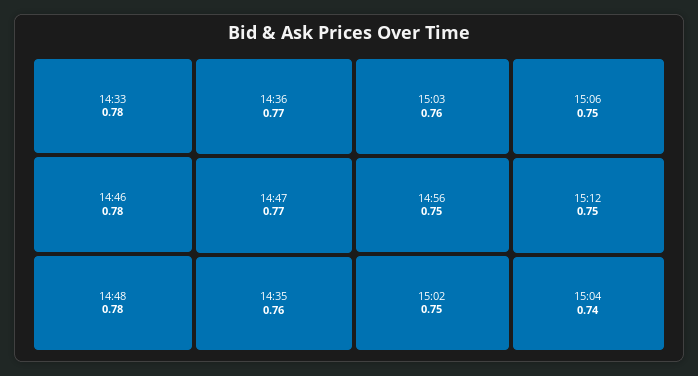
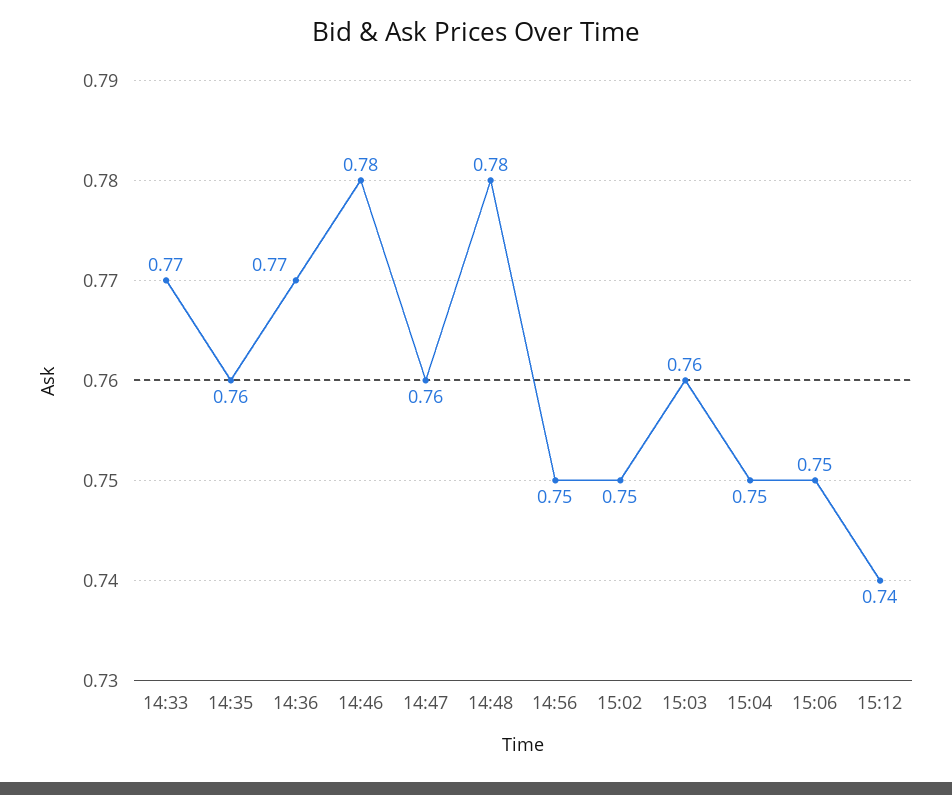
  {
-   "14:33": 0.78,
+   "14:33": 0.77,
    "14:46": 0.78,
    "14:48": 0.78,
    "14:36": 0.77,
-   "14:47": 0.77,
+   "14:47": 0.76,
    "14:35": 0.76,
    "15:03": 0.76,
    "14:56": 0.75,
    "15:02": 0.75,
    "15:06": 0.75,
-   "15:12": 0.75,
+   "15:12": 0.74,
-   "15:04": 0.74
+   "15:04": 0.75
  }

